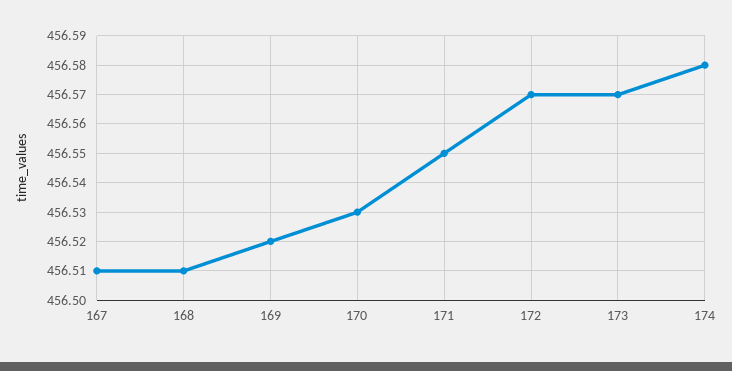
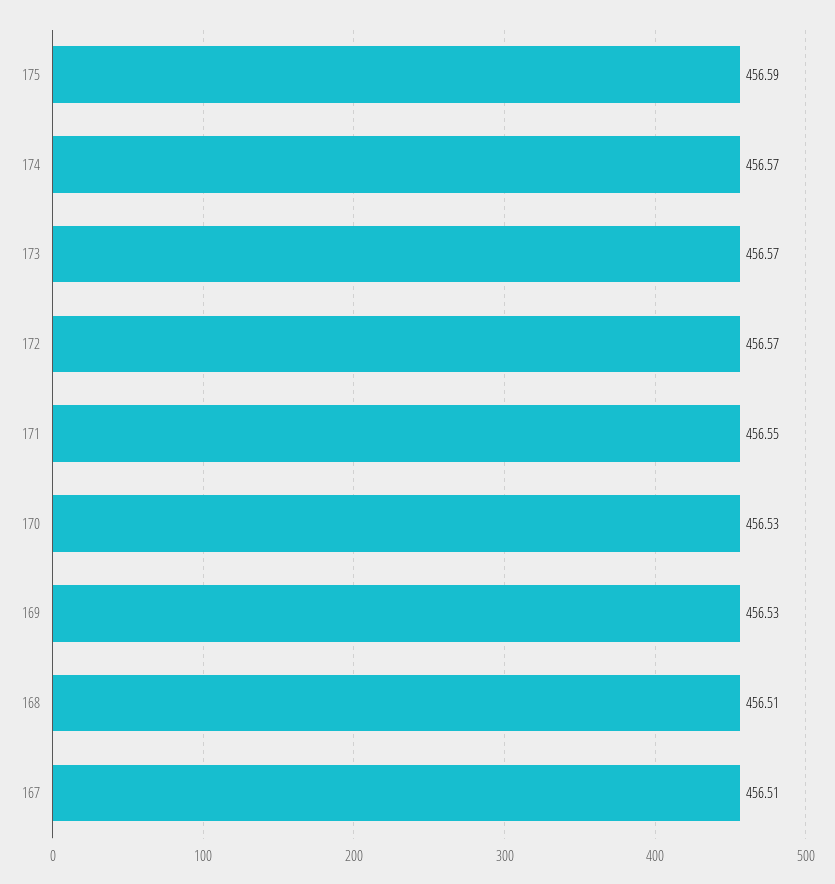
  {
    "167": 456.51,
    "168": 456.51,
-   "169": 456.52,
+   "169": 456.53,
    "170": 456.53,
    "171": 456.55,
    "172": 456.57,
    "173": 456.57,
-   "174": 456.58
+   "174": 456.57,
+   "175": 456.59
  }

